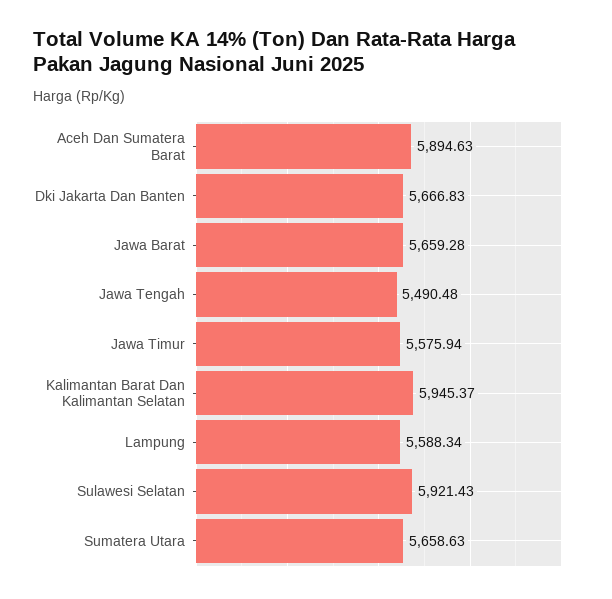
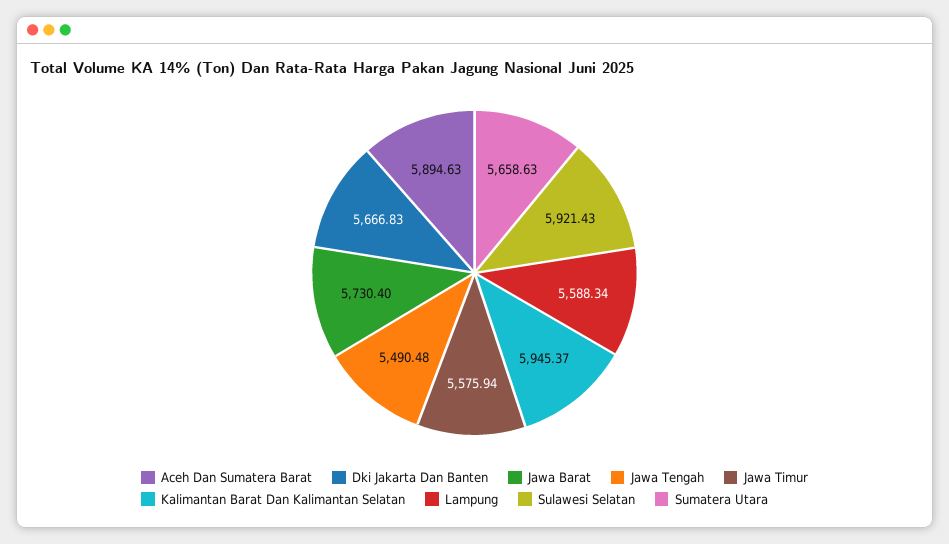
  {
    "Aceh Dan Sumatera Barat": 5894.63,
    "Dki Jakarta Dan Banten": 5666.83,
-   "Jawa Barat": 5659.28,
+   "Jawa Barat": 5730.4,
    "Jawa Tengah": 5490.48,
    "Jawa Timur": 5575.94,
    "Kalimantan Barat Dan Kalimantan Selatan": 5945.37,
    "Lampung": 5588.34,
    "Sulawesi Selatan": 5921.43,
    "Sumatera Utara": 5658.63
  }

